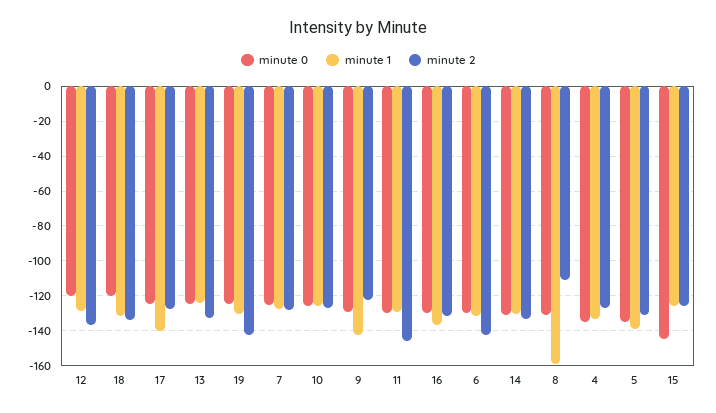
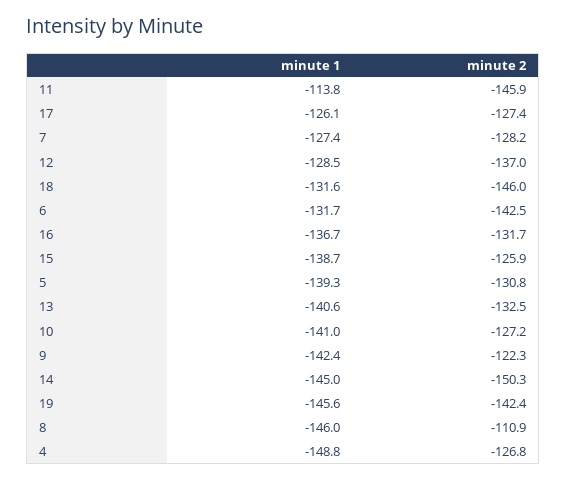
  {
-   "minute 0": {
-     "12": -120,
-     "18": -120,
-     "17": -125,
-     "13": -125,
-     "19": -125,
-     "7": -125,
-     "10": -125,
-     "9": -130,
-     "11": -130,
-     "16": -130,
-     "6": -130,
-     "14": -130,
-     "8": -130,
-     "4": -135,
-     "5": -135,
-     "15": -145
-   },
    "minute 1": {
      "12": -128.5,
      "18": -131.6,
-     "17": -140,
+     "17": -126.1,
-     "13": -125,
+     "13": -140.6,
-     "19": -130,
+     "19": -145.6,
      "7": -127.4,
-     "10": -125,
+     "10": -141,
      "9": -142.4,
-     "11": -130,
+     "11": -113.8,
      "16": -136.7,
      "6": -131.7,
-     "14": -130,
+     "14": -145,
-     "8": -160,
+     "8": -146,
-     "4": -135,
+     "4": -148.8,
      "5": -139.3,
-     "15": -125
+     "15": -138.7
    },
    "minute 2": {
      "12": -137,
-     "18": -135,
+     "18": -146,
      "17": -127.4,
      "13": -132.5,
      "19": -142.4,
      "7": -128.2,
      "10": -127.2,
      "9": -122.3,
      "11": -145.9,
      "16": -131.7,
      "6": -142.5,
-     "14": -135,
+     "14": -150.3,
      "8": -110.9,
      "4": -126.8,
      "5": -130.8,
      "15": -125.9
    }
  }

